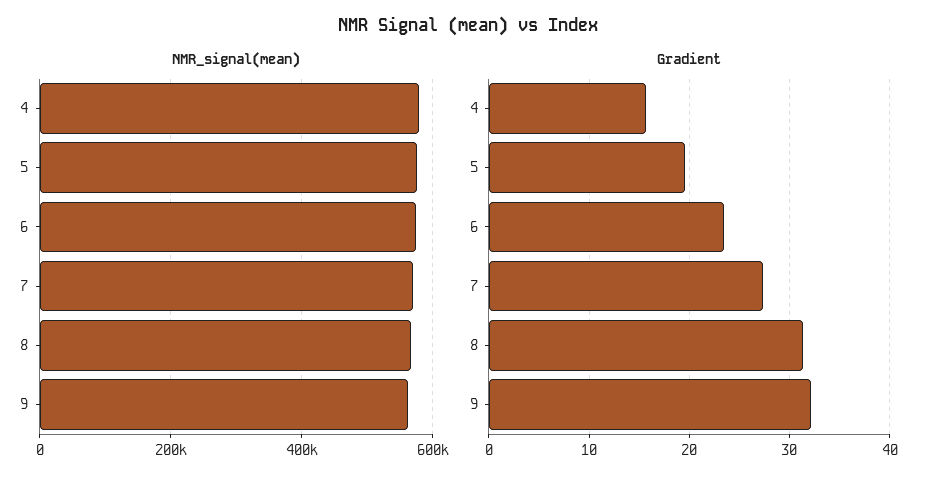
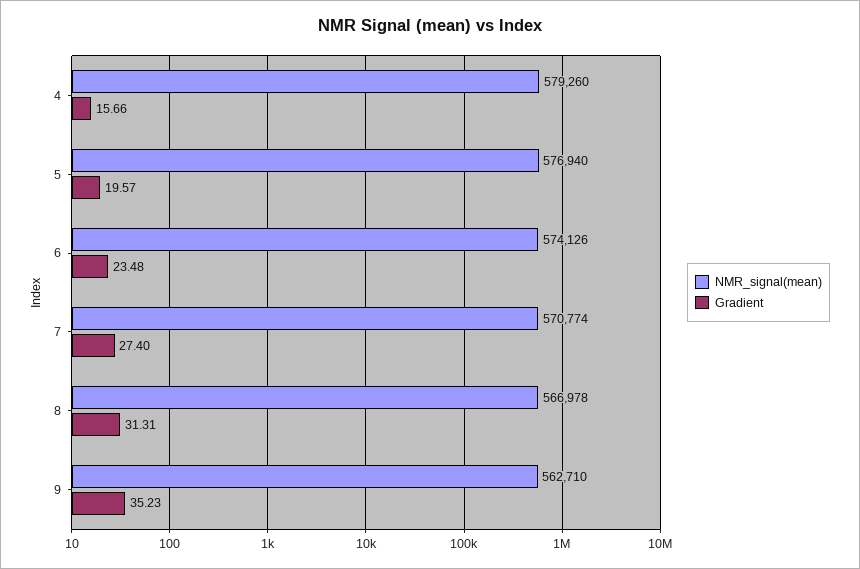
  {
    "NMR_signal(mean)": {
      "4": 579260,
      "5": 576940,
      "6": 574126,
      "7": 570774,
      "8": 566978,
      "9": 562710
    },
    "Gradient": {
      "4": 15.66,
      "5": 19.57,
      "6": 23.48,
      "7": 27.4,
      "8": 31.31,
-     "9": 32
+     "9": 35.23
    }
  }

